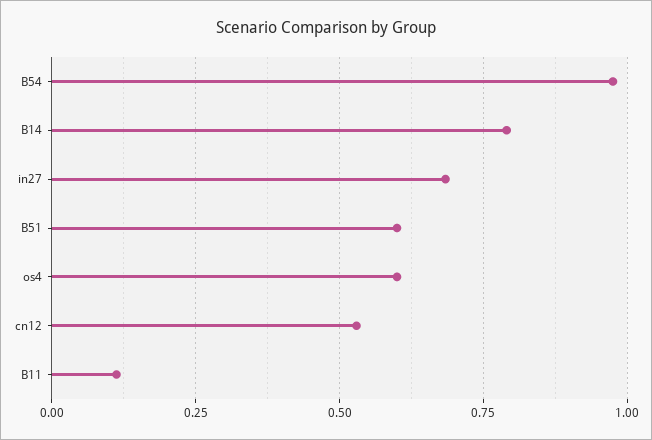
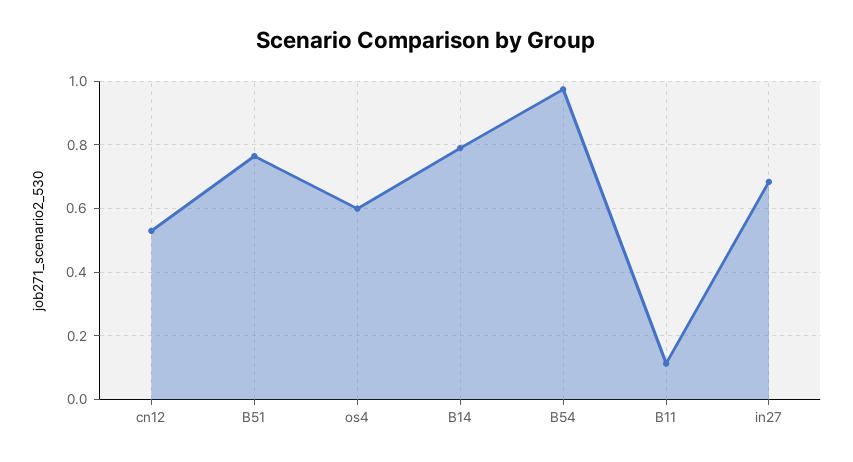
  {
    "B54": 0.98,
    "B14": 0.8,
    "in27": 0.68,
-   "B51": 0.6,
+   "B51": 0.76,
    "os4": 0.6,
    "cn12": 0.52,
    "B11": 0.12
  }

